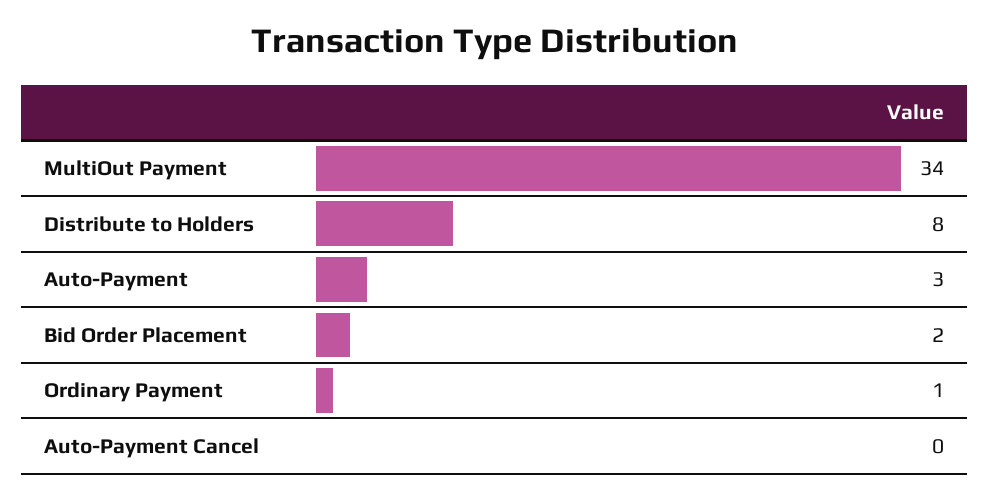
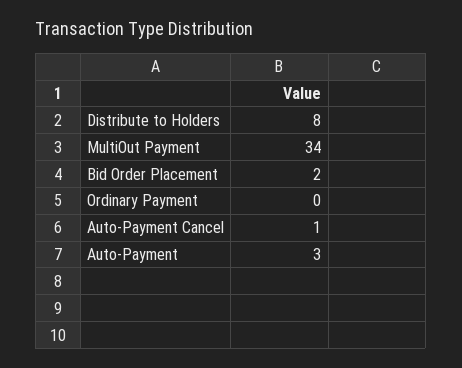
  {
    "MultiOut Payment": 34,
    "Distribute to Holders": 8,
    "Auto-Payment": 3,
    "Bid Order Placement": 2,
-   "Ordinary Payment": 1,
+   "Ordinary Payment": 0,
-   "Auto-Payment Cancel": 0
+   "Auto-Payment Cancel": 1
  }

